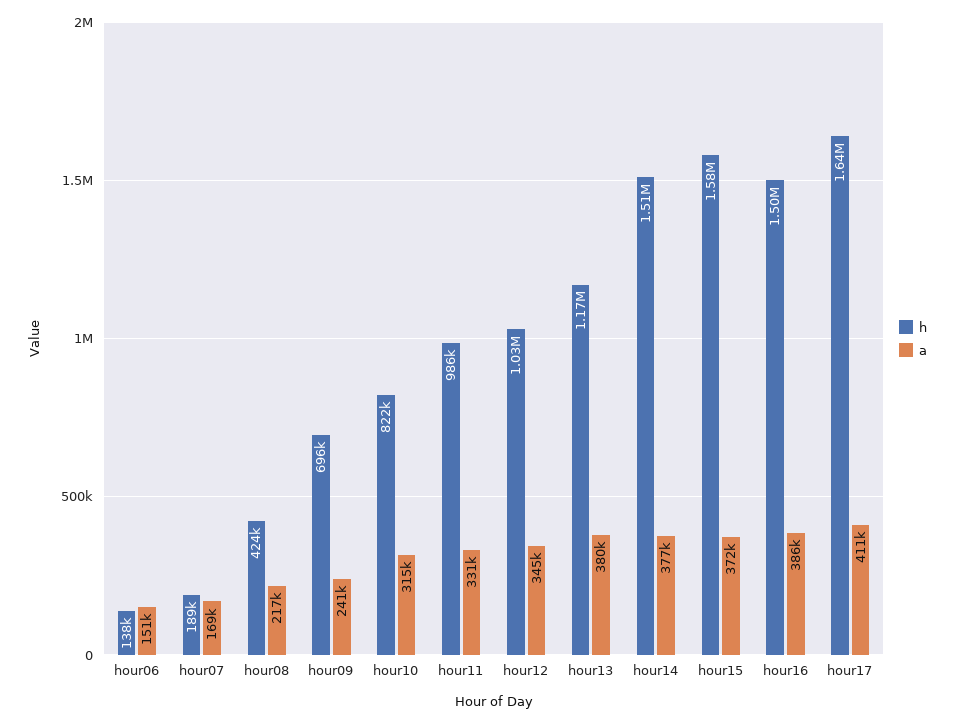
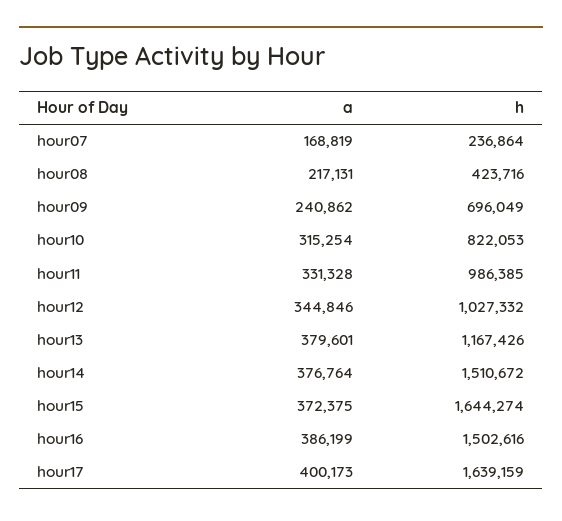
  {
    "h": {
-     "hour06": 138000,
-     "hour07": 189000,
+     "hour07": 236864,
      "hour08": 423716,
      "hour09": 696049,
      "hour10": 822053,
      "hour11": 986385,
      "hour12": 1027332,
      "hour13": 1167426,
      "hour14": 1510672,
-     "hour15": 1580000,
+     "hour15": 1644274,
      "hour16": 1502616,
      "hour17": 1639159
    },
    "a": {
-     "hour06": 151000,
      "hour07": 168819,
      "hour08": 217131,
      "hour09": 240862,
      "hour10": 315254,
      "hour11": 331328,
      "hour12": 344846,
      "hour13": 379601,
      "hour14": 376764,
      "hour15": 372375,
      "hour16": 386199,
-     "hour17": 411000
+     "hour17": 400173
    }
  }

